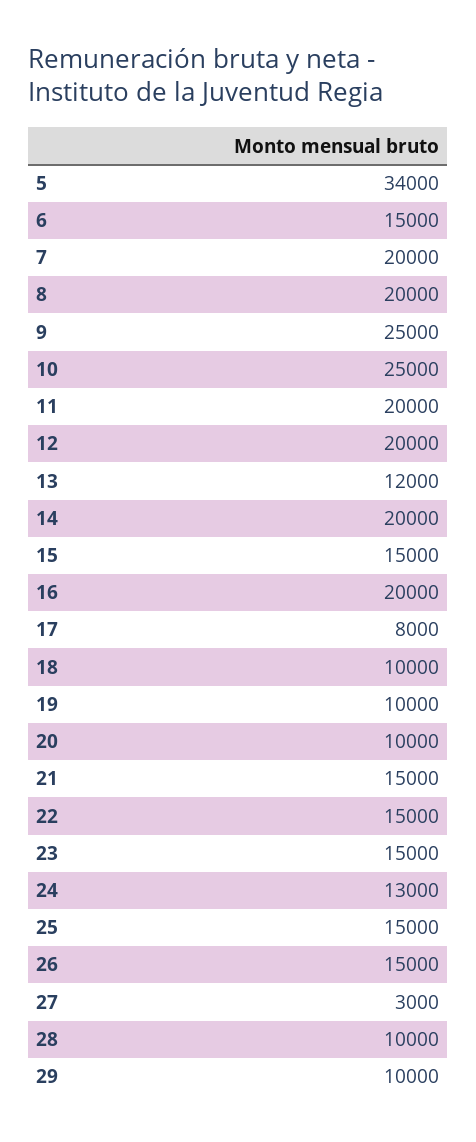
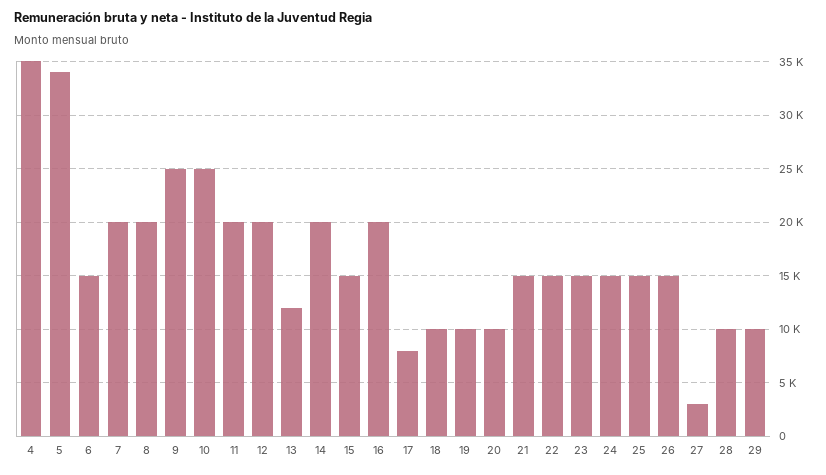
  {
    "5": 34000,
    "6": 15000,
    "7": 20000,
    "8": 20000,
    "9": 25000,
    "10": 25000,
    "11": 20000,
    "12": 20000,
    "13": 12000,
    "14": 20000,
    "15": 15000,
    "16": 20000,
    "17": 8000,
    "18": 10000,
    "19": 10000,
    "20": 10000,
    "21": 15000,
    "22": 15000,
    "23": 15000,
-   "24": 13000,
+   "24": 15000,
    "25": 15000,
    "26": 15000,
    "27": 3000,
    "28": 10000,
-   "29": 10000
+   "29": 10000,
+   "4": 35000
  }

